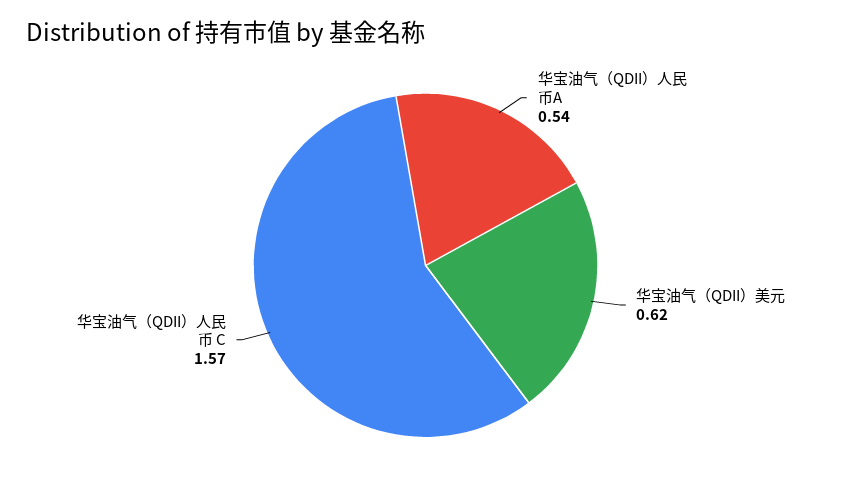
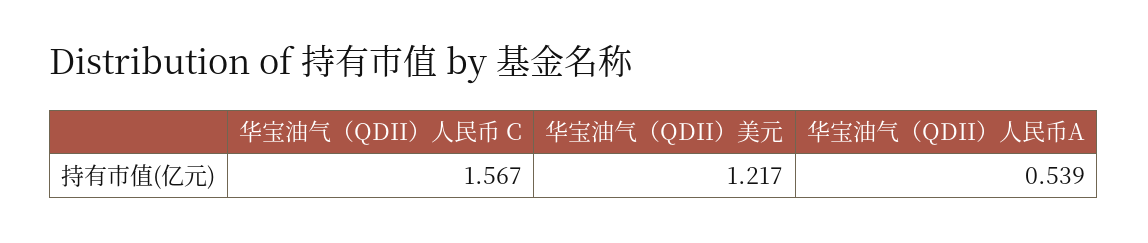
  {
    "华宝油气（QDII）人民币A": 0.539,
-   "华宝油气（QDII）美元": 0.62,
+   "华宝油气（QDII）美元": 1.217,
    "华宝油气（QDII）人民币 C": 1.567
  }

